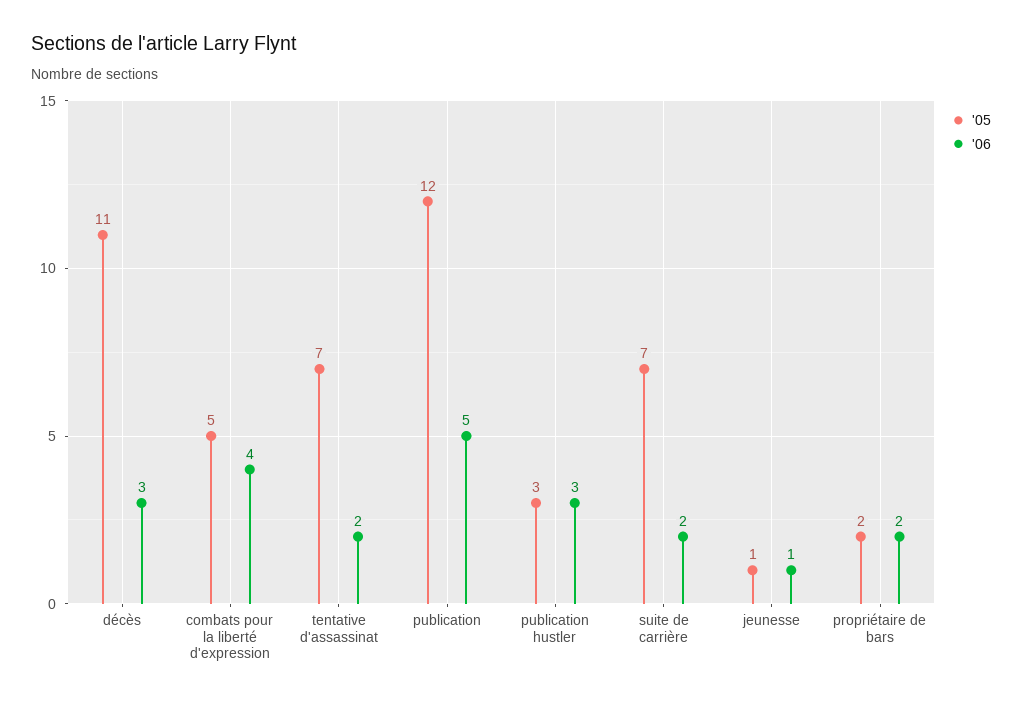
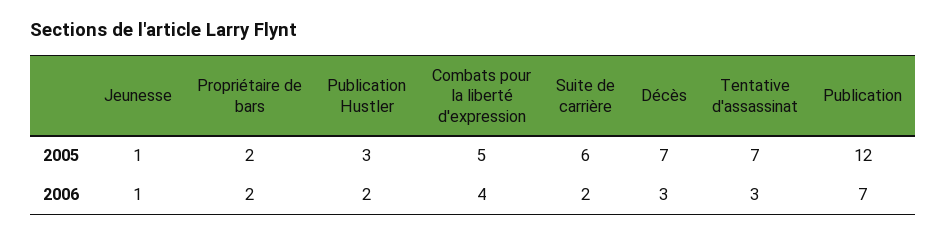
  {
    "'05": {
-     "décès": 11,
+     "décès": 7,
      "combats pour la liberté d'expression": 5,
      "tentative d'assassinat": 7,
      "publication": 12,
      "publication hustler": 3,
-     "suite de carrière": 7,
+     "suite de carrière": 6,
      "jeunesse": 1,
      "propriétaire de bars": 2
    },
    "'06": {
      "décès": 3,
      "combats pour la liberté d'expression": 4,
-     "tentative d'assassinat": 2,
+     "tentative d'assassinat": 3,
-     "publication": 5,
+     "publication": 7,
-     "publication hustler": 3,
+     "publication hustler": 2,
      "suite de carrière": 2,
      "jeunesse": 1,
      "propriétaire de bars": 2
    }
  }

